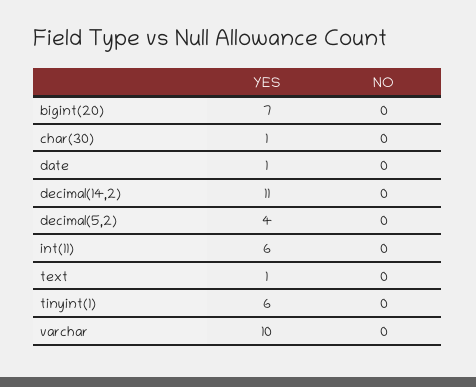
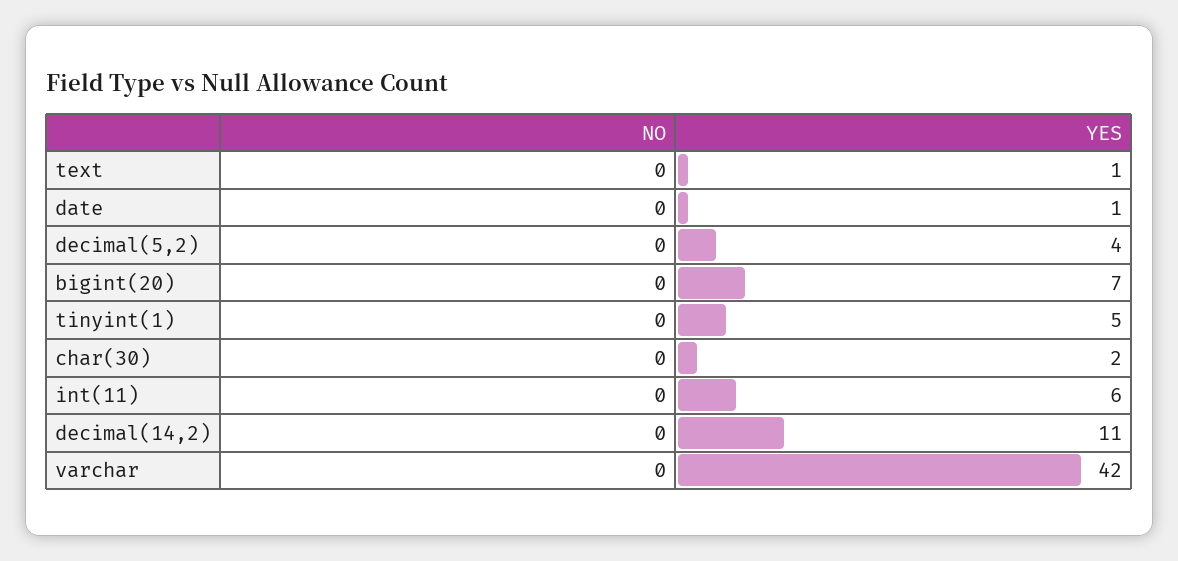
  {
    "YES": {
      "bigint(20)": 7,
-     "char(30)": 1,
+     "char(30)": 2,
      "date": 1,
      "decimal(14,2)": 11,
      "decimal(5,2)": 4,
      "int(11)": 6,
      "text": 1,
-     "tinyint(1)": 6,
+     "tinyint(1)": 5,
-     "varchar": 10
+     "varchar": 42
    },
    "NO": {
      "bigint(20)": 0,
      "char(30)": 0,
      "date": 0,
      "decimal(14,2)": 0,
      "decimal(5,2)": 0,
      "int(11)": 0,
      "text": 0,
      "tinyint(1)": 0,
      "varchar": 0
    }
  }

